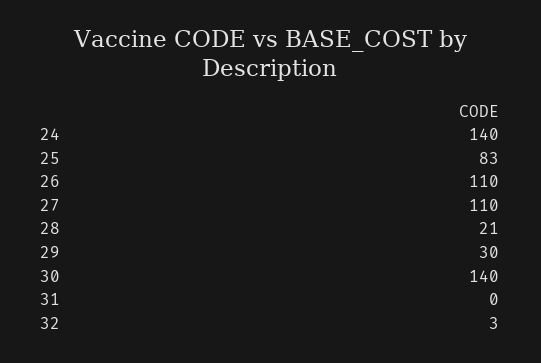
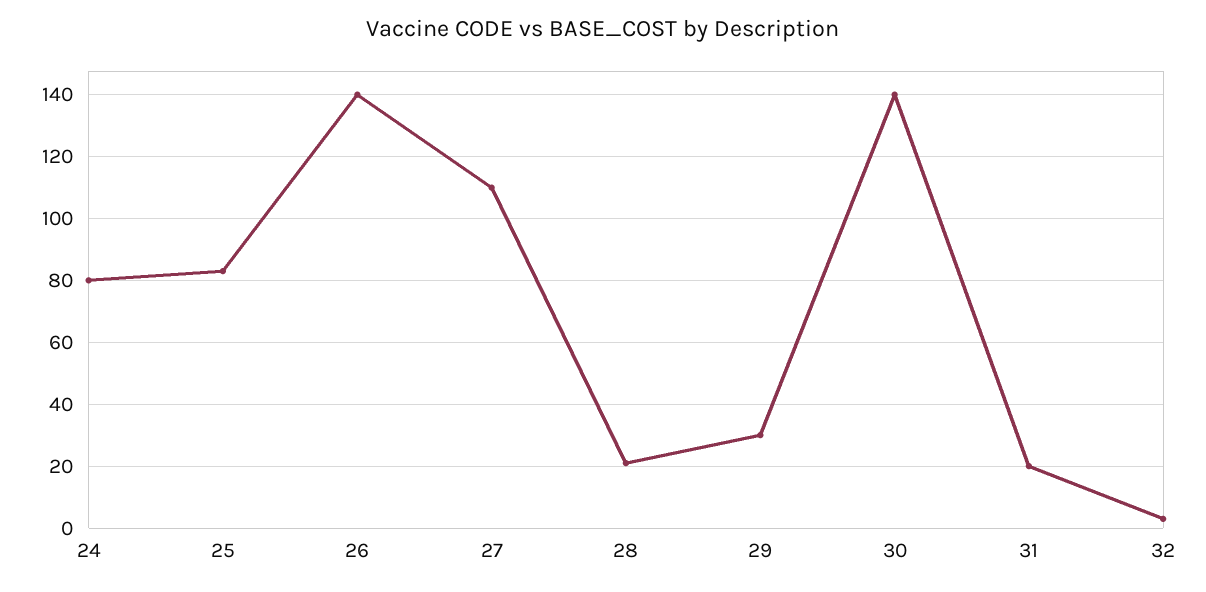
  {
-   "24": 140,
+   "24": 80,
    "25": 83,
-   "26": 110,
+   "26": 140,
    "27": 110,
    "28": 21,
    "29": 30,
    "30": 140,
-   "31": 0,
+   "31": 20,
    "32": 3
  }

